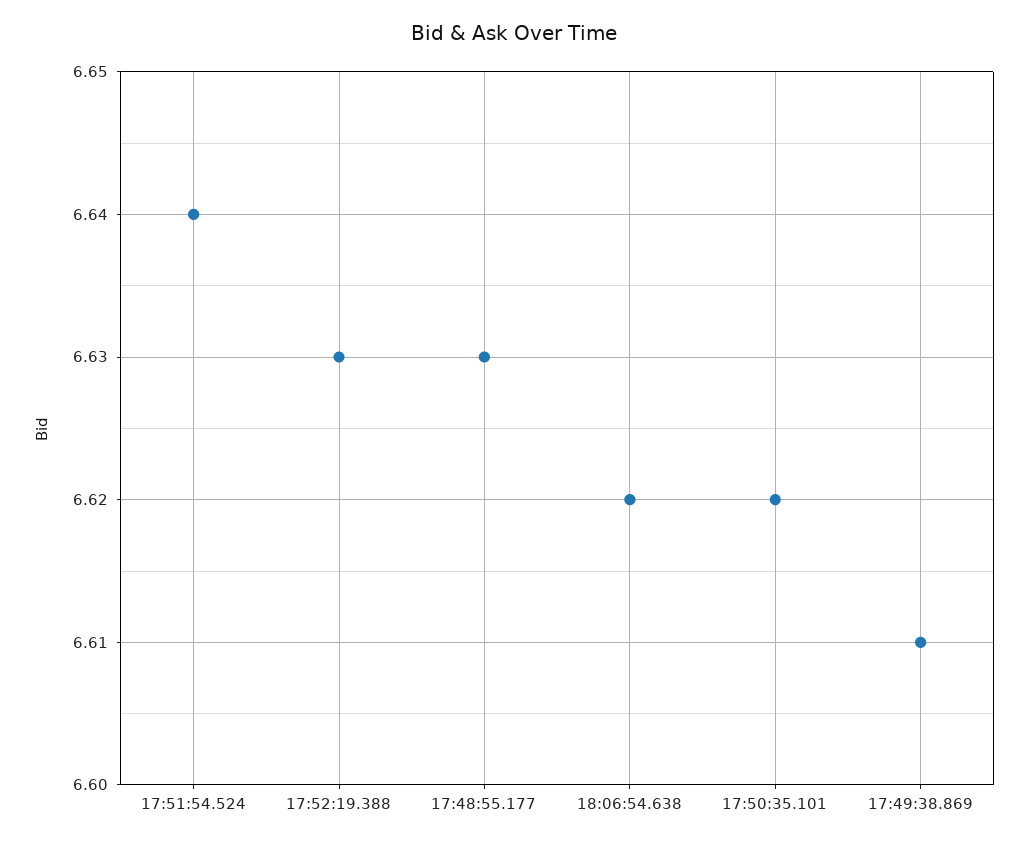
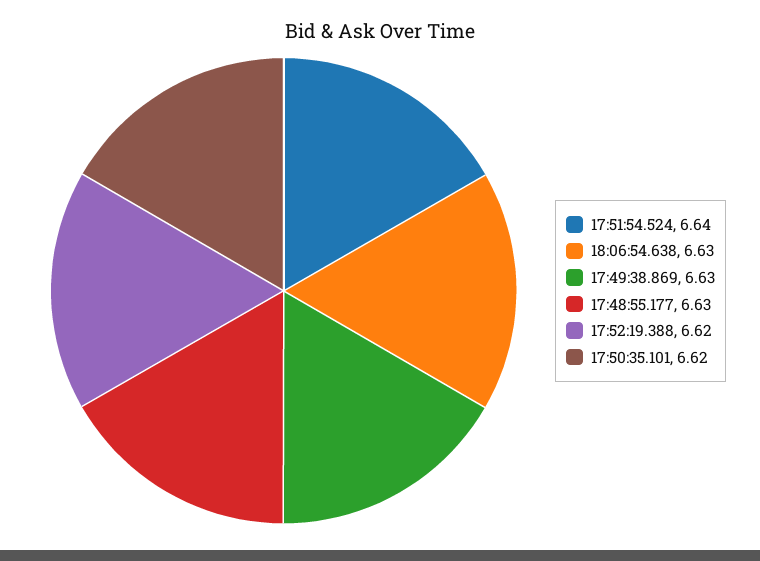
  {
    "17:51:54.524": 6.64,
-   "17:52:19.388": 6.63,
+   "17:52:19.388": 6.62,
    "17:48:55.177": 6.63,
-   "18:06:54.638": 6.62,
+   "18:06:54.638": 6.63,
    "17:50:35.101": 6.62,
-   "17:49:38.869": 6.61
+   "17:49:38.869": 6.63
  }

